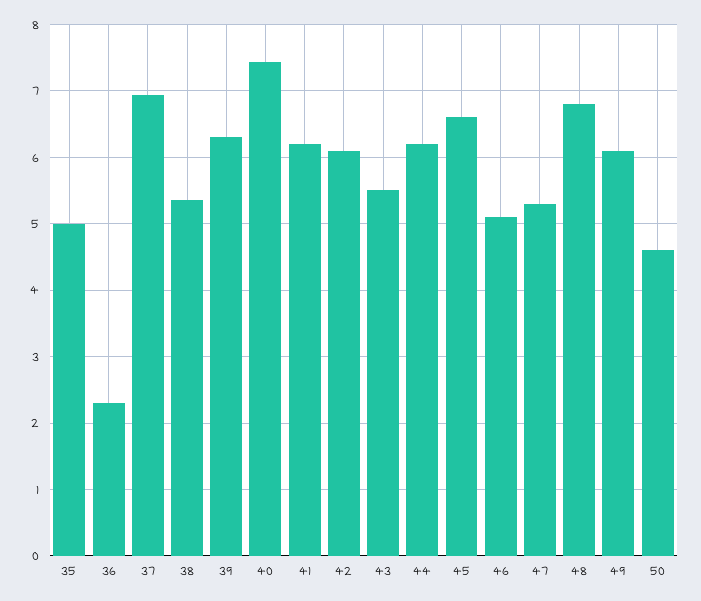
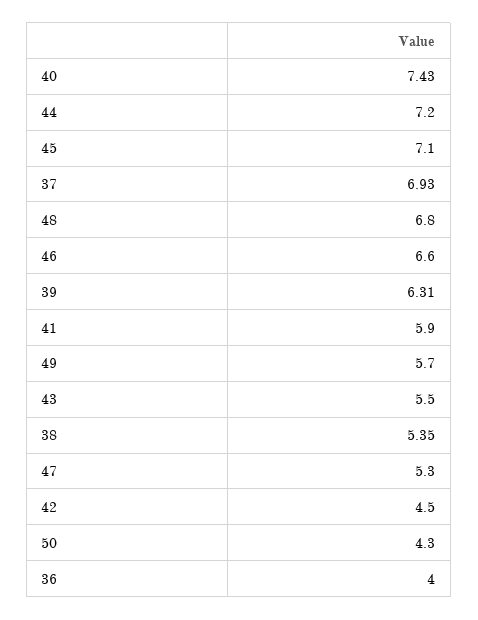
  {
-   "35": 5,
-   "36": 2.3,
+   "36": 4,
    "37": 6.93,
    "38": 5.35,
    "39": 6.31,
    "40": 7.43,
-   "41": 6.2,
+   "41": 5.9,
-   "42": 6.1,
+   "42": 4.5,
    "43": 5.5,
-   "44": 6.2,
+   "44": 7.2,
-   "45": 6.6,
+   "45": 7.1,
-   "46": 5.1,
+   "46": 6.6,
    "47": 5.3,
    "48": 6.8,
-   "49": 6.1,
+   "49": 5.7,
-   "50": 4.6
+   "50": 4.3
  }

